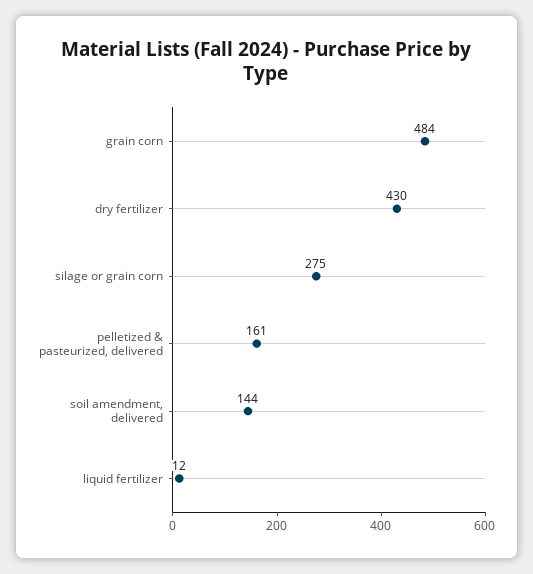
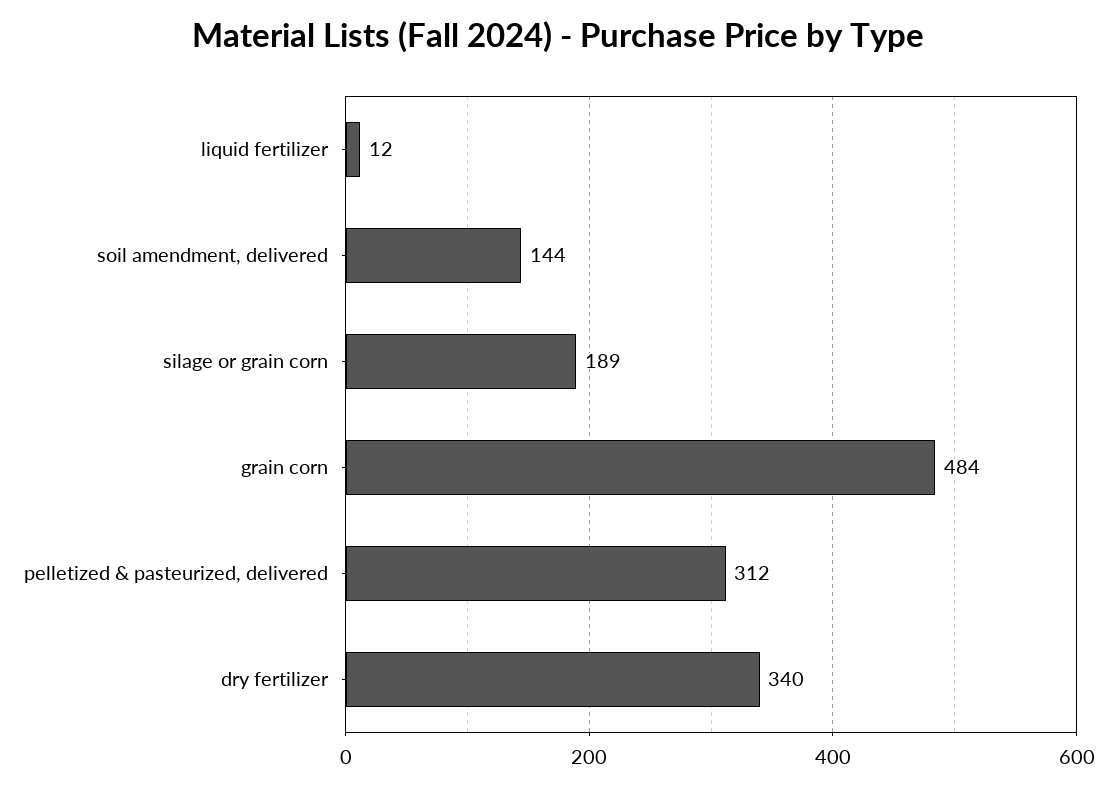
  {
    "grain corn": 484,
-   "dry fertilizer": 430,
+   "dry fertilizer": 340,
-   "silage or grain corn": 275,
+   "silage or grain corn": 189,
-   "pelletized & pasteurized, delivered": 161,
+   "pelletized & pasteurized, delivered": 312,
    "soil amendment, delivered": 144,
    "liquid fertilizer": 12
  }

